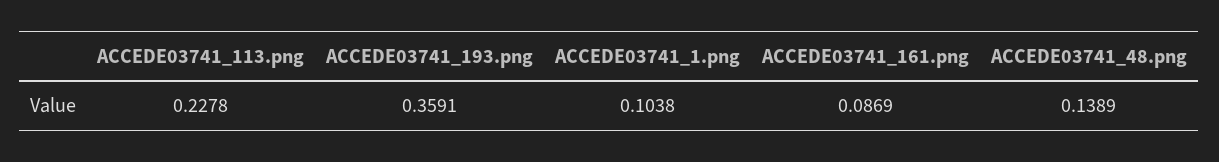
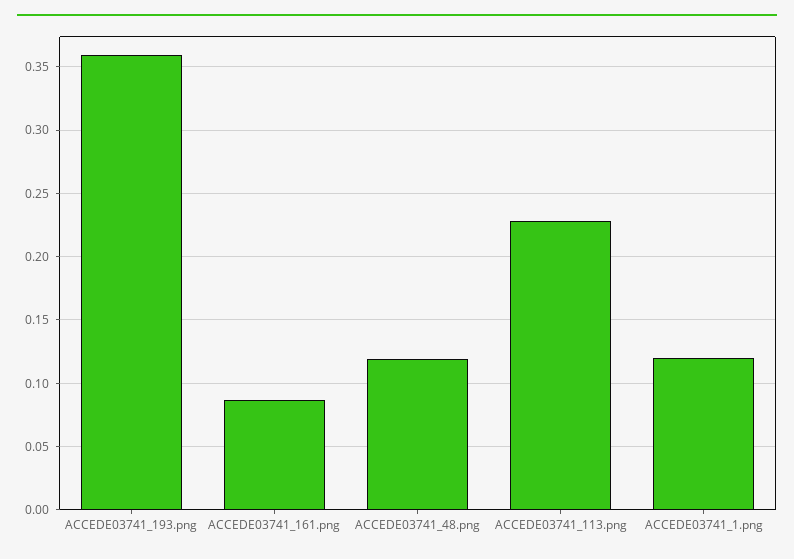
  {
    "ACCEDE03741_113.png": 0.2278,
    "ACCEDE03741_193.png": 0.3591,
-   "ACCEDE03741_1.png": 0.1038,
+   "ACCEDE03741_1.png": 0.12,
    "ACCEDE03741_161.png": 0.0869,
-   "ACCEDE03741_48.png": 0.1389
+   "ACCEDE03741_48.png": 0.12
  }

